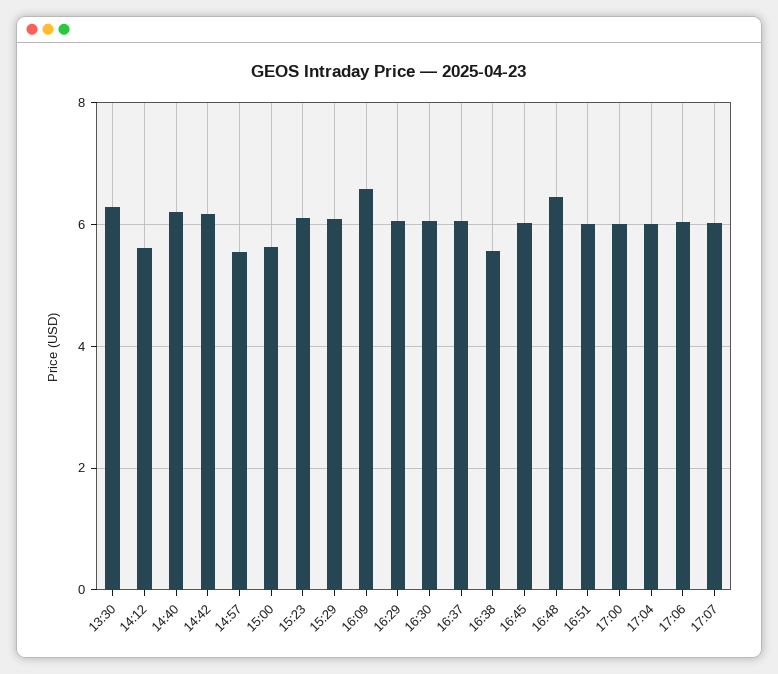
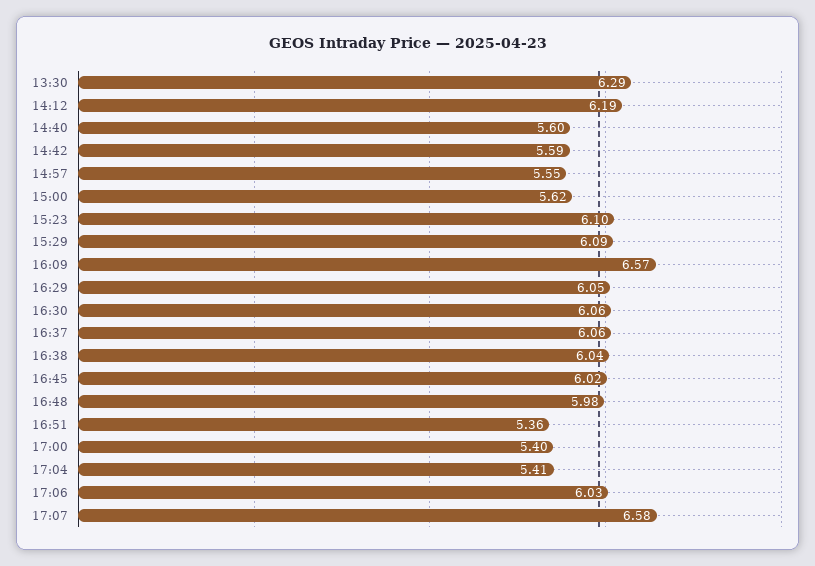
  {
    "13:30": 6.29,
-   "14:12": 5.6,
+   "14:12": 6.19,
-   "14:40": 6.2,
+   "14:40": 5.6,
-   "14:42": 6.2,
+   "14:42": 5.59,
    "14:57": 5.55,
    "15:00": 5.62,
    "15:23": 6.1,
    "15:29": 6.09,
    "16:09": 6.57,
    "16:29": 6.05,
    "16:30": 6.06,
    "16:37": 6.06,
-   "16:38": 5.6,
+   "16:38": 6.04,
    "16:45": 6.02,
-   "16:48": 6.4,
+   "16:48": 5.98,
-   "16:51": 6,
+   "16:51": 5.36,
-   "17:00": 6,
+   "17:00": 5.4,
-   "17:04": 6,
+   "17:04": 5.41,
    "17:06": 6.03,
-   "17:07": 6
+   "17:07": 6.58
  }

